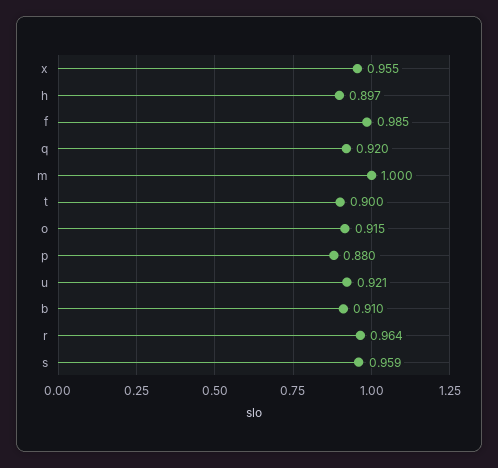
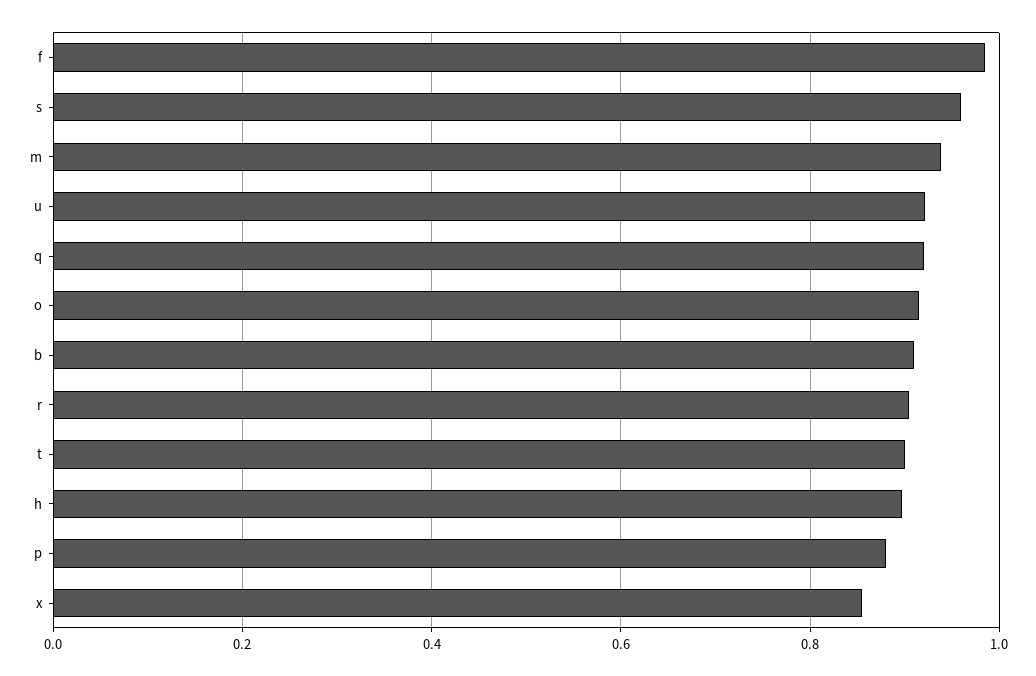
  {
-   "x": 0.955,
+   "x": 0.86,
    "h": 0.897,
    "f": 0.985,
    "q": 0.92,
-   "m": 1,
+   "m": 0.94,
    "t": 0.9,
    "o": 0.915,
    "p": 0.88,
    "u": 0.921,
    "b": 0.91,
-   "r": 0.964,
+   "r": 0.9,
    "s": 0.959
  }

